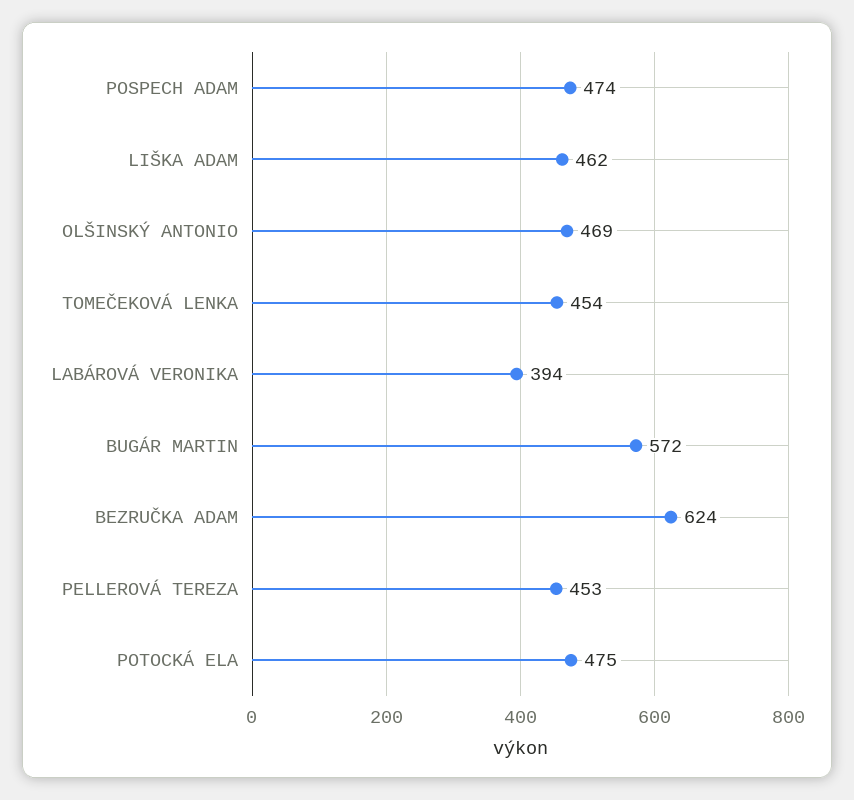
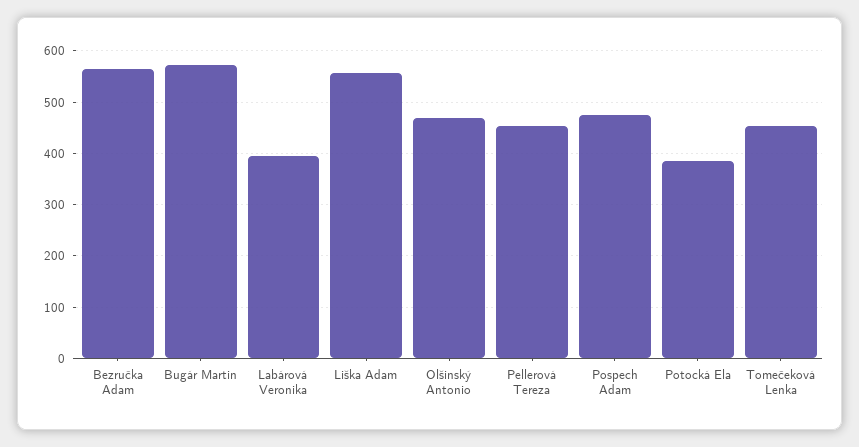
  {
    "POSPECH ADAM": 474,
-   "LIŠKA ADAM": 462,
+   "LIŠKA ADAM": 560,
    "OLŠINSKÝ ANTONIO": 469,
    "TOMEČEKOVÁ LENKA": 454,
    "LABÁROVÁ VERONIKA": 394,
    "BUGÁR MARTIN": 572,
-   "BEZRUČKA ADAM": 624,
+   "BEZRUČKA ADAM": 560,
    "PELLEROVÁ TEREZA": 453,
-   "POTOCKÁ ELA": 475
+   "POTOCKÁ ELA": 380
  }

